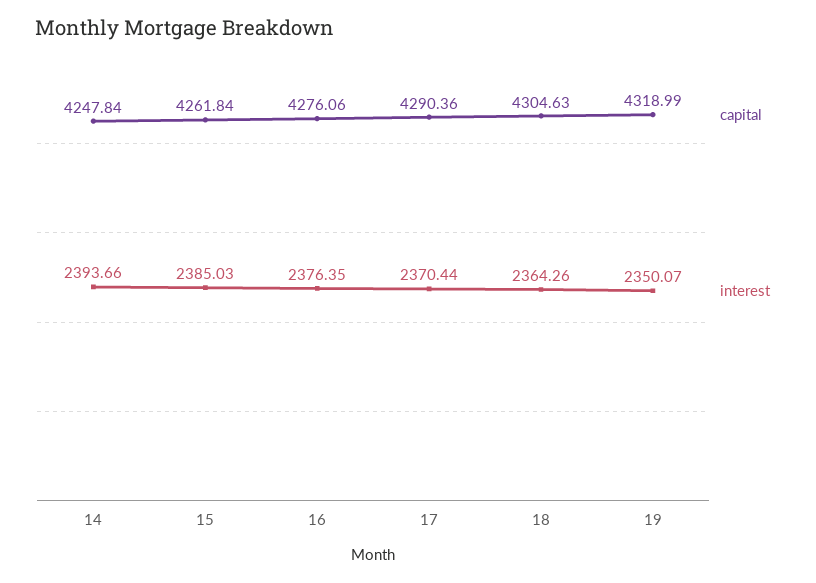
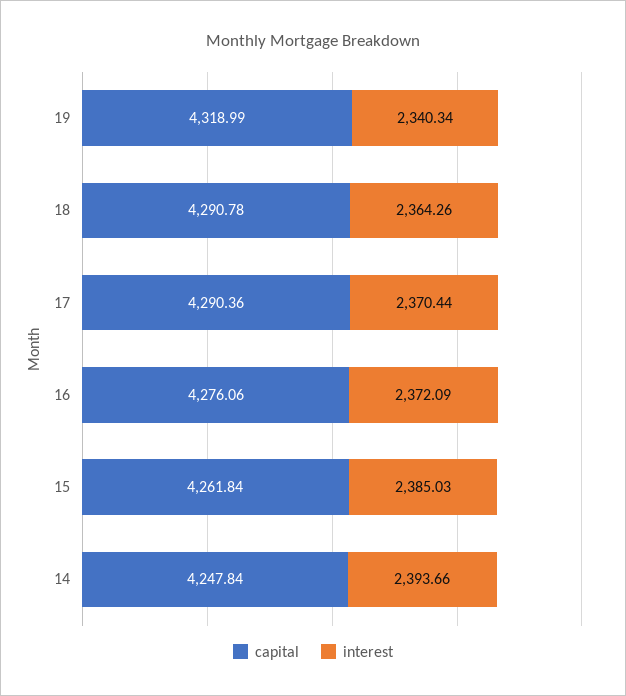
  {
    "capital": {
      "14": 4247.84,
      "15": 4261.84,
      "16": 4276.06,
      "17": 4290.36,
-     "18": 4304.63,
+     "18": 4290.78,
      "19": 4318.99
    },
    "interest": {
      "14": 2393.66,
      "15": 2385.03,
-     "16": 2376.35,
+     "16": 2372.09,
      "17": 2370.44,
      "18": 2364.26,
-     "19": 2350.07
+     "19": 2340.34
    }
  }

